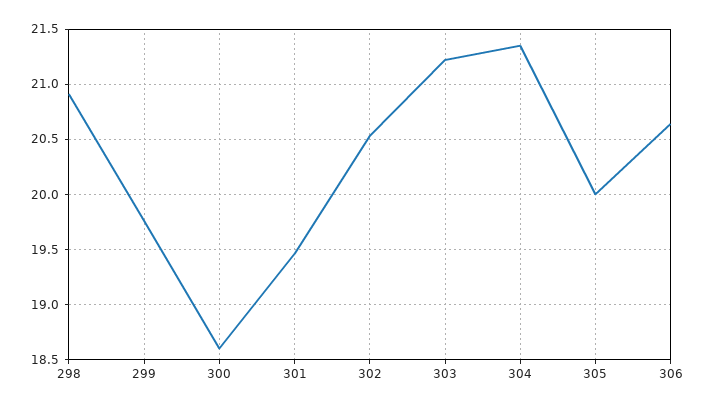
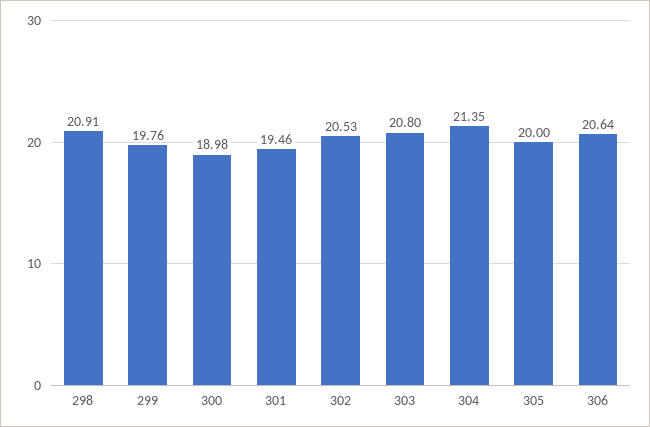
  {
    "298": 20.91,
    "299": 19.76,
-   "300": 18.6,
+   "300": 18.98,
    "301": 19.46,
    "302": 20.53,
-   "303": 21.2,
+   "303": 20.8,
    "304": 21.35,
    "305": 20,
    "306": 20.64
  }

